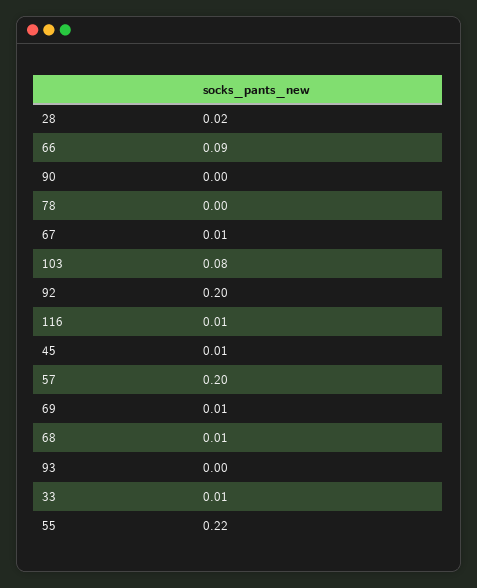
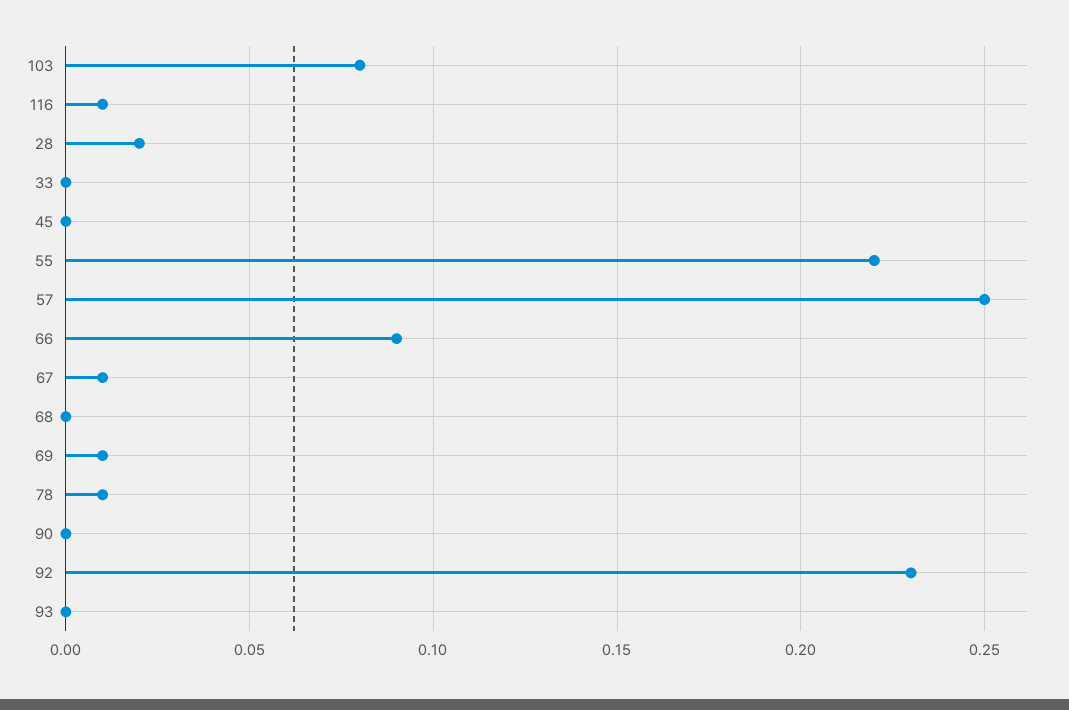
  {
    "28": 0.02,
    "66": 0.09,
    "90": 0,
-   "78": 0,
+   "78": 0.01,
    "67": 0.01,
    "103": 0.08,
-   "92": 0.2,
+   "92": 0.23,
    "116": 0.01,
-   "45": 0.01,
+   "45": 0,
-   "57": 0.2,
+   "57": 0.25,
    "69": 0.01,
-   "68": 0.01,
+   "68": 0,
    "93": 0,
-   "33": 0.01,
+   "33": 0,
    "55": 0.22
  }

